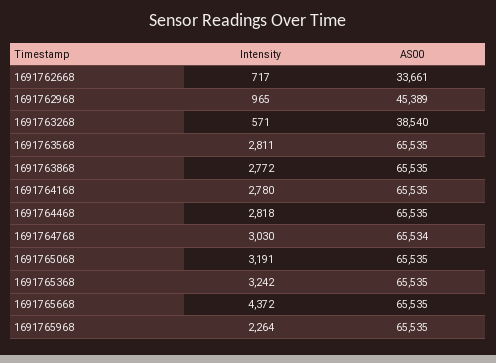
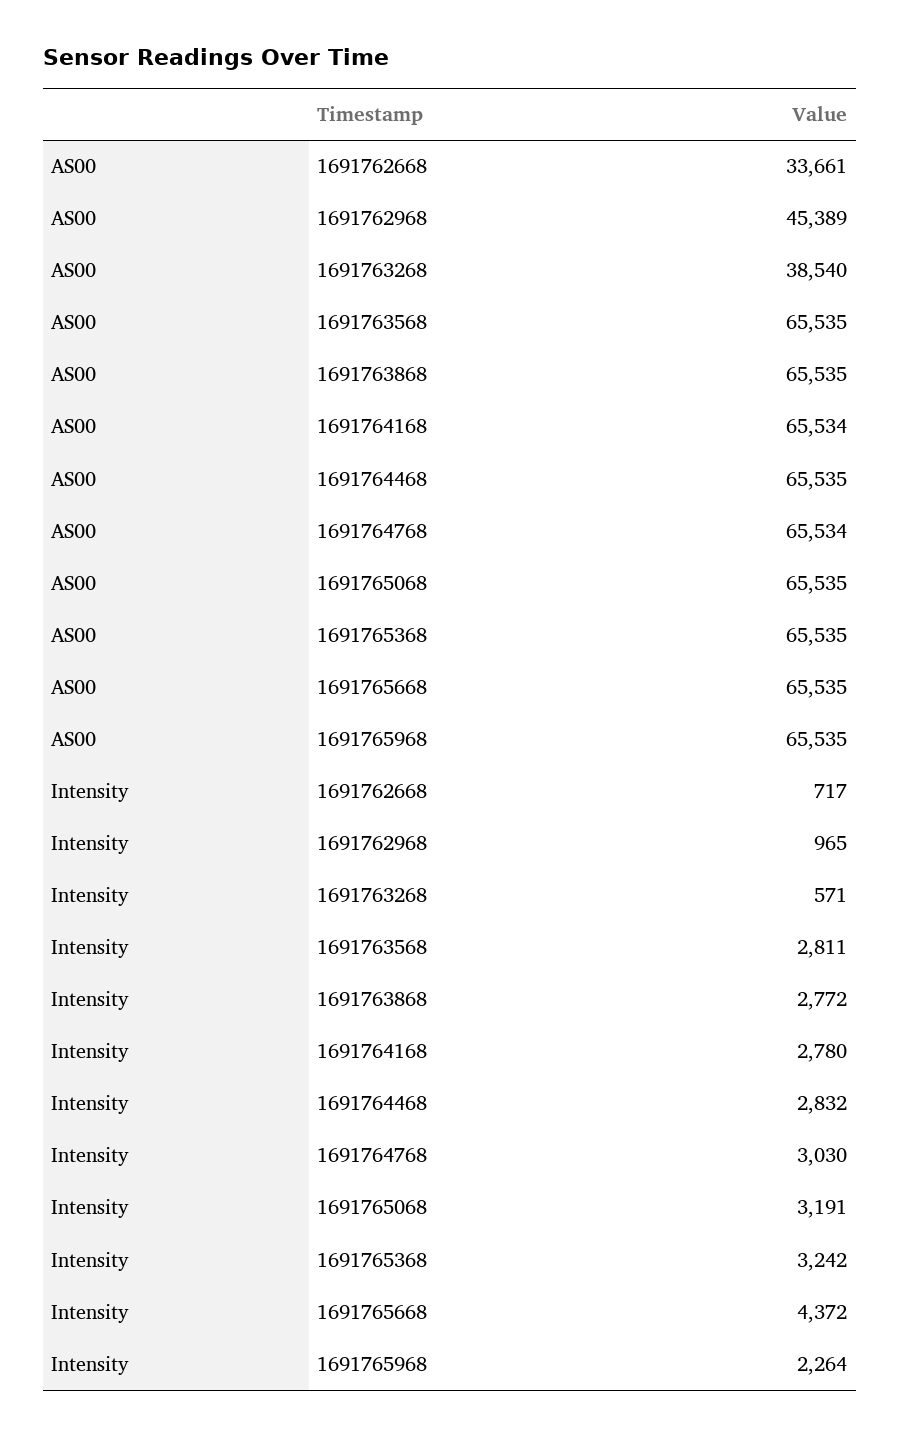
  {
    "Intensity": {
      "1691762668": 717,
      "1691762968": 965,
      "1691763268": 571,
      "1691763568": 2811,
      "1691763868": 2772,
      "1691764168": 2780,
-     "1691764468": 2818,
+     "1691764468": 2832,
      "1691764768": 3030,
      "1691765068": 3191,
      "1691765368": 3242,
      "1691765668": 4372,
      "1691765968": 2264
    },
    "AS00": {
      "1691762668": 33661,
      "1691762968": 45389,
      "1691763268": 38540,
      "1691763568": 65535,
      "1691763868": 65535,
-     "1691764168": 65535,
+     "1691764168": 65534,
      "1691764468": 65535,
      "1691764768": 65534,
      "1691765068": 65535,
      "1691765368": 65535,
      "1691765668": 65535,
      "1691765968": 65535
    }
  }

